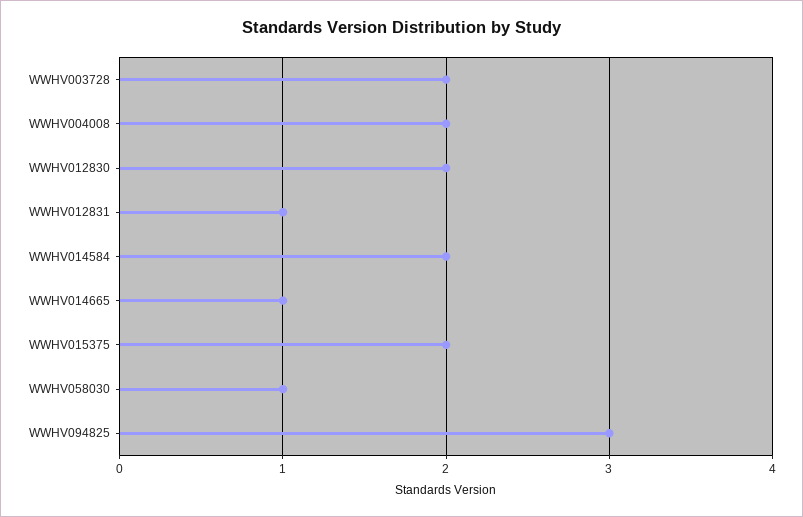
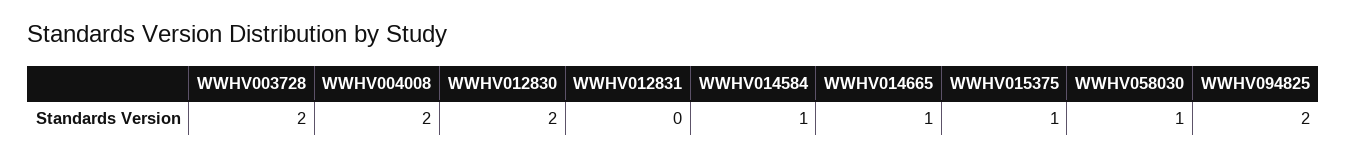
  {
    "WWHV003728": 2,
    "WWHV004008": 2,
    "WWHV012830": 2,
-   "WWHV012831": 1,
+   "WWHV012831": 0,
-   "WWHV014584": 2,
+   "WWHV014584": 1,
    "WWHV014665": 1,
-   "WWHV015375": 2,
+   "WWHV015375": 1,
    "WWHV058030": 1,
-   "WWHV094825": 3
+   "WWHV094825": 2
  }

